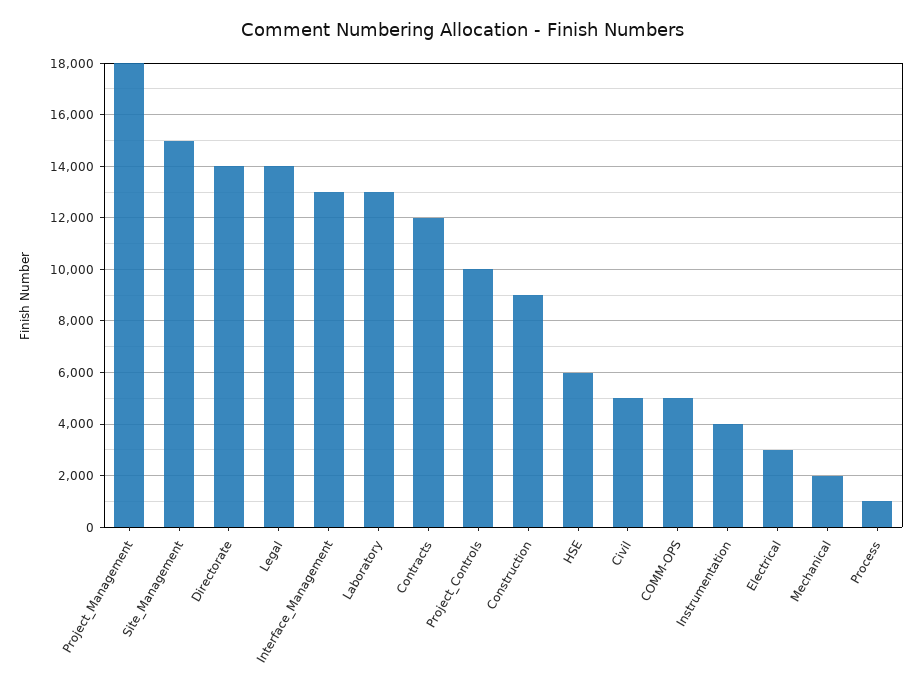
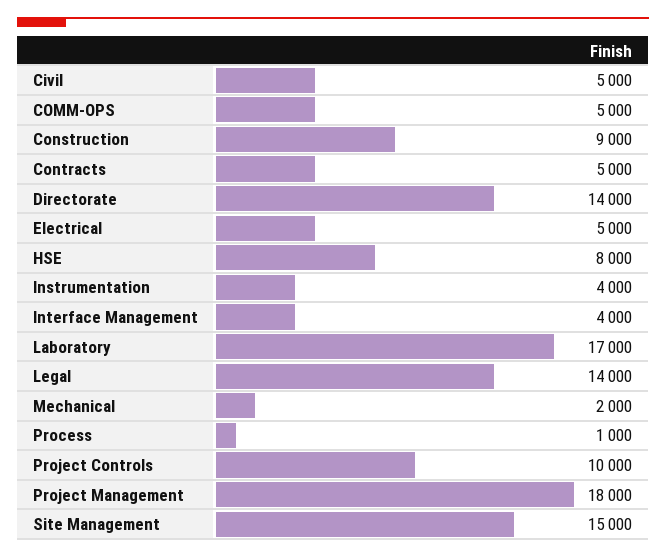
  {
    "Project_Management": 18000,
    "Site_Management": 15000,
    "Directorate": 14000,
    "Legal": 14000,
-   "Interface_Management": 13000,
+   "Interface_Management": 4000,
-   "Laboratory": 13000,
+   "Laboratory": 17000,
-   "Contracts": 12000,
+   "Contracts": 5000,
    "Project_Controls": 10000,
    "Construction": 9000,
-   "HSE": 6000,
+   "HSE": 8000,
    "Civil": 5000,
    "COMM-OPS": 5000,
    "Instrumentation": 4000,
-   "Electrical": 3000,
+   "Electrical": 5000,
    "Mechanical": 2000,
    "Process": 1000
  }

